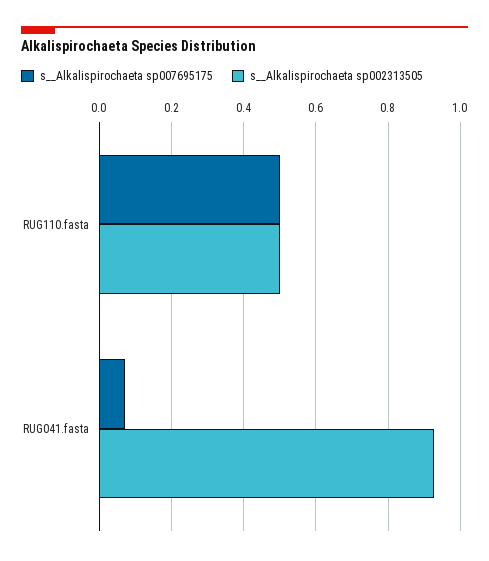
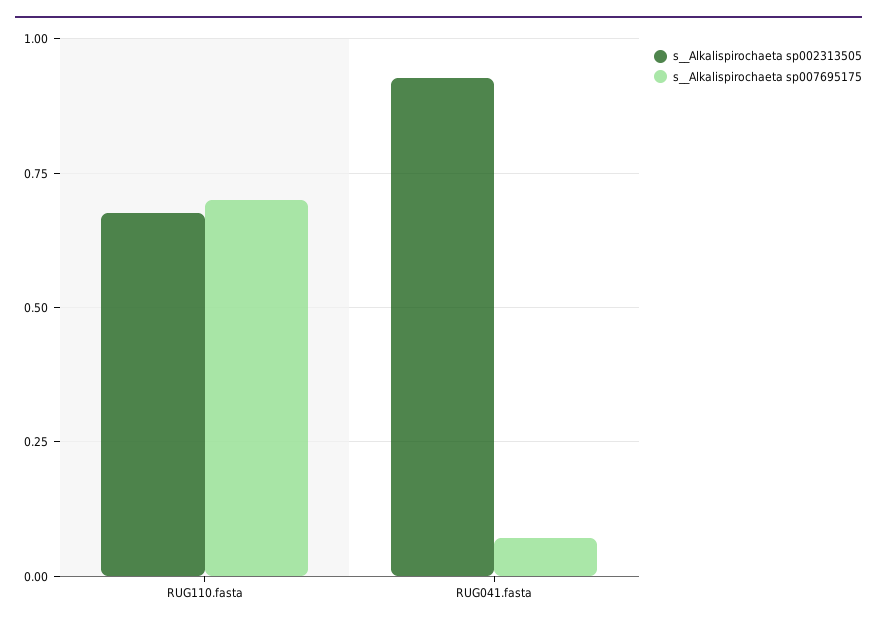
  {
    "s__Alkalispirochaeta sp007695175": {
-     "RUG110.fasta": 0.5,
+     "RUG110.fasta": 0.7,
      "RUG041.fasta": 0.08
    },
    "s__Alkalispirochaeta sp002313505": {
-     "RUG110.fasta": 0.5,
+     "RUG110.fasta": 0.675,
      "RUG041.fasta": 0.92
    }
  }

